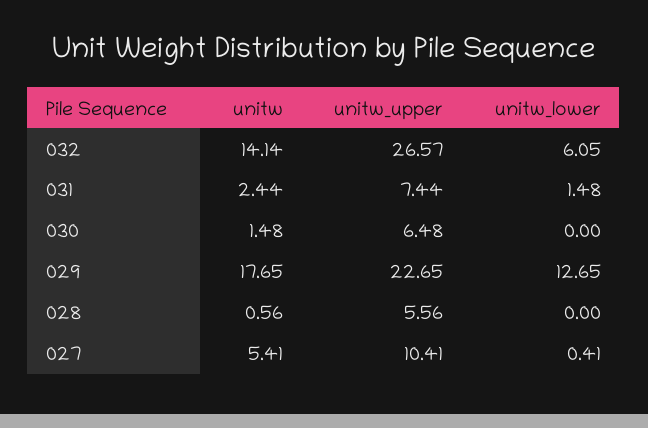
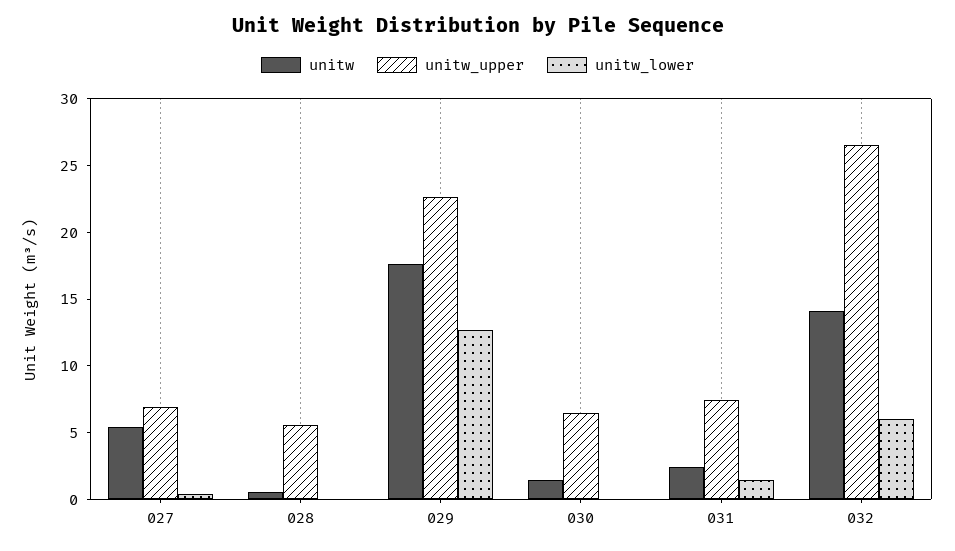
  {
    "unitw": {
      "032": 14.14,
      "031": 2.44,
      "030": 1.48,
      "029": 17.65,
      "028": 0.56,
      "027": 5.41
    },
    "unitw_upper": {
      "032": 26.57,
      "031": 7.44,
      "030": 6.48,
      "029": 22.65,
      "028": 5.56,
-     "027": 10.41
+     "027": 7
    },
    "unitw_lower": {
      "032": 6.05,
      "031": 1.48,
      "030": 0,
      "029": 12.65,
      "028": 0,
      "027": 0.41
    }
  }

